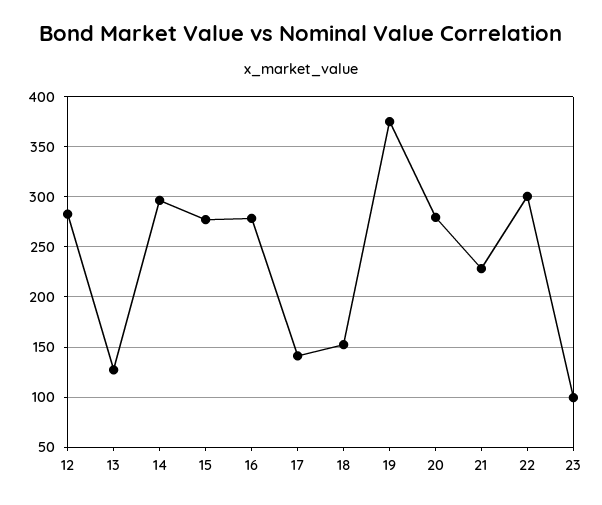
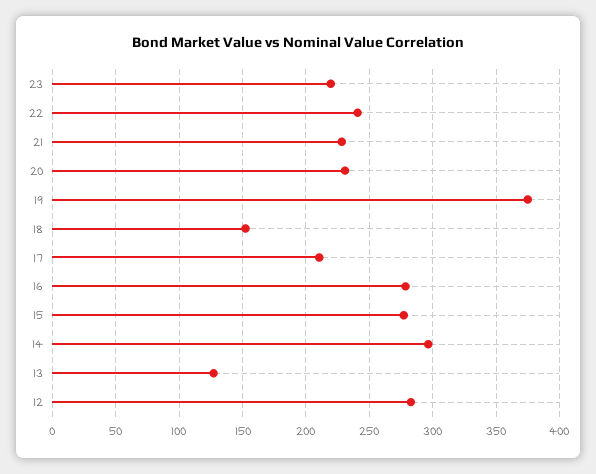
  {
    "12": 285,
    "13": 125,
    "14": 295,
    "15": 275,
    "16": 280,
-   "17": 140,
+   "17": 210,
    "18": 150,
    "19": 375,
-   "20": 280,
+   "20": 230,
    "21": 230,
-   "22": 300,
+   "22": 240,
-   "23": 100
+   "23": 220
  }

